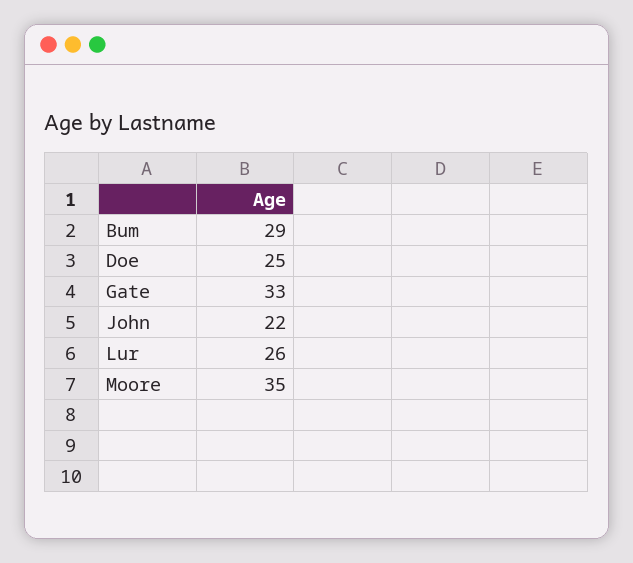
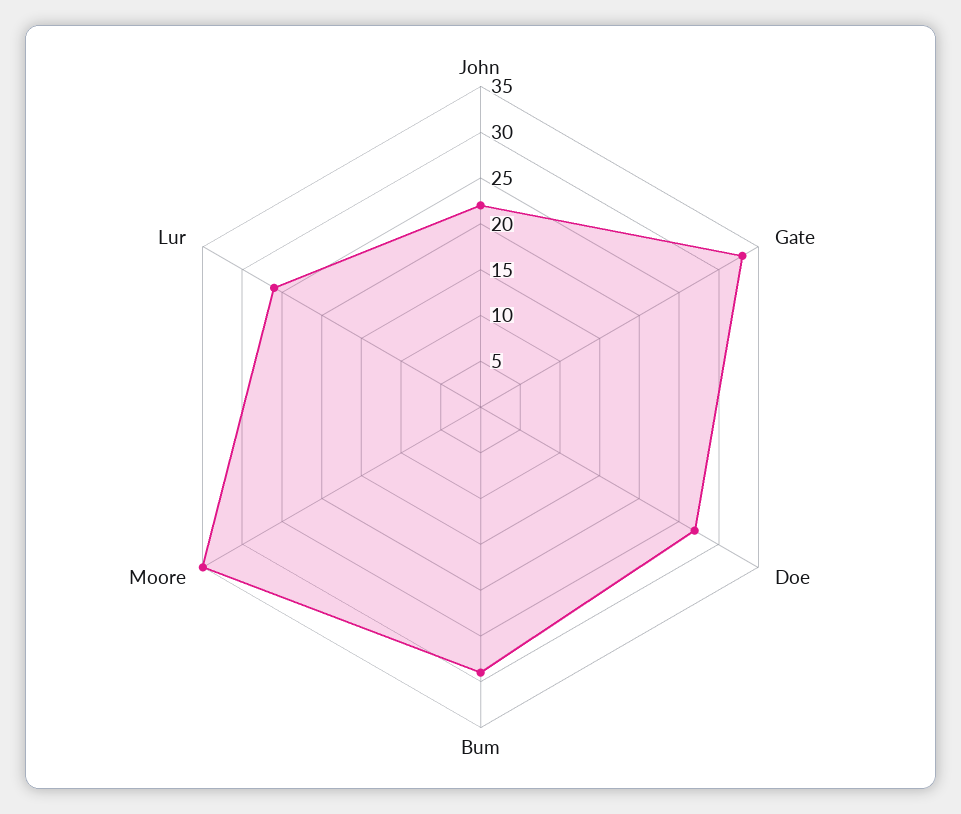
  {
    "Bum": 29,
-   "Doe": 25,
+   "Doe": 27,
    "Gate": 33,
    "John": 22,
    "Lur": 26,
    "Moore": 35
  }

